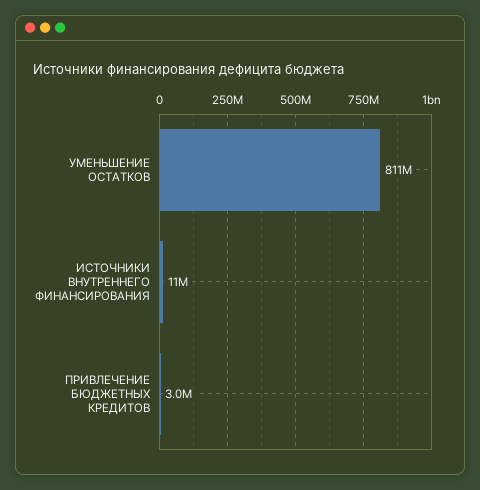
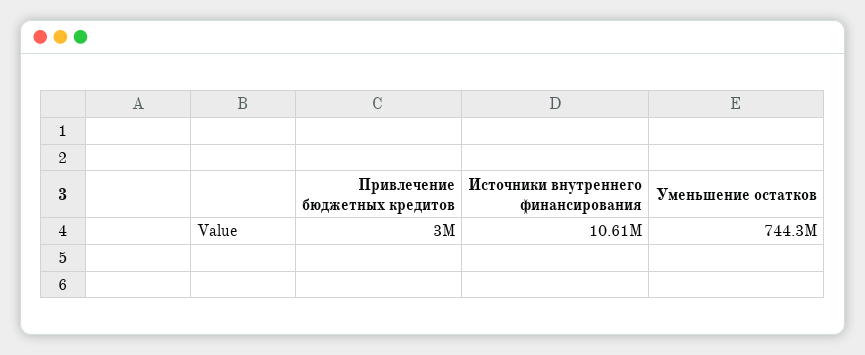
  {
-   "УМЕНЬШЕНИЕ ОСТАТКОВ": 811000000,
+   "УМЕНЬШЕНИЕ ОСТАТКОВ": 744300000,
    "ИСТОЧНИКИ ВНУТРЕННЕГО ФИНАНСИРОВАНИЯ": 10610000,
    "ПРИВЛЕЧЕНИЕ БЮДЖЕТНЫХ КРЕДИТОВ": 3000000
  }

